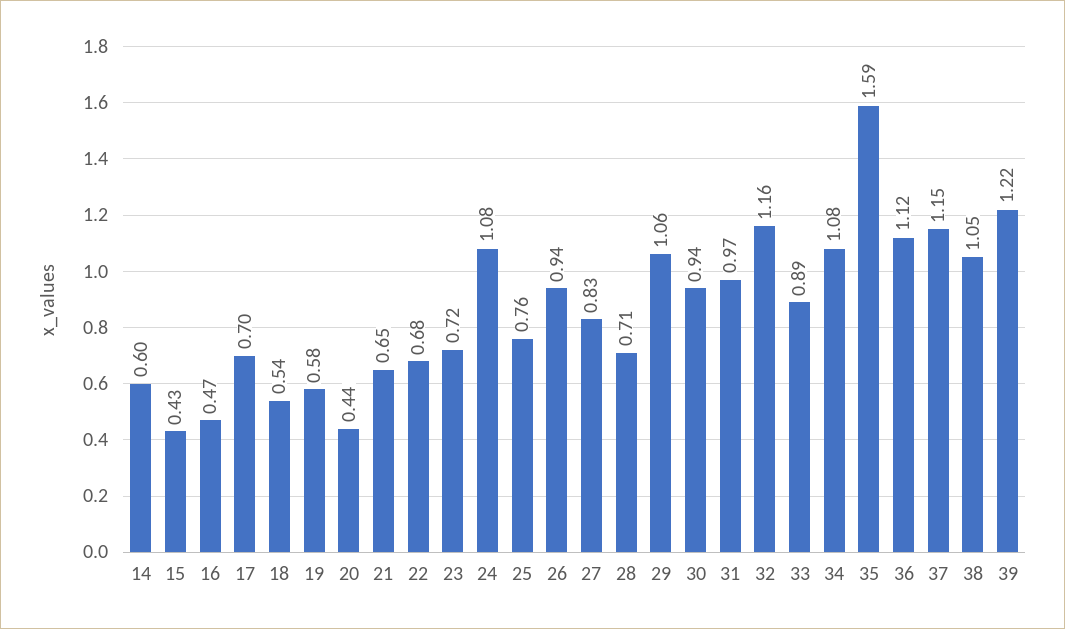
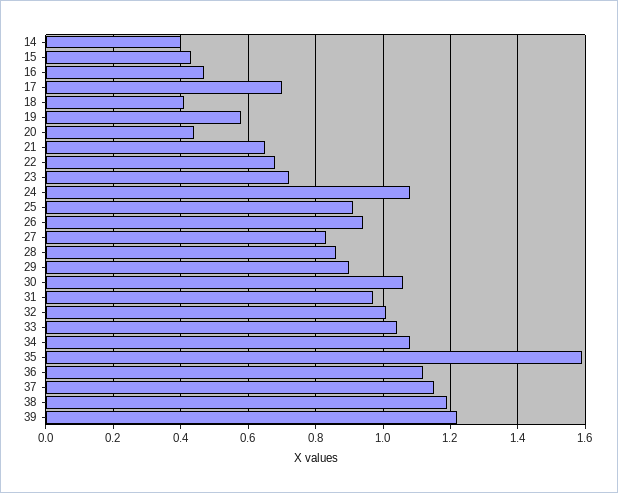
  {
-   "14": 0.6,
+   "14": 0.4,
    "15": 0.43,
    "16": 0.47,
    "17": 0.7,
-   "18": 0.54,
+   "18": 0.4,
    "19": 0.58,
    "20": 0.44,
    "21": 0.65,
    "22": 0.68,
    "23": 0.72,
    "24": 1.08,
-   "25": 0.76,
+   "25": 0.9,
    "26": 0.94,
    "27": 0.83,
-   "28": 0.71,
+   "28": 0.85,
-   "29": 1.06,
+   "29": 0.9,
-   "30": 0.94,
+   "30": 1.05,
    "31": 0.97,
-   "32": 1.16,
+   "32": 1,
-   "33": 0.89,
+   "33": 1.05,
    "34": 1.08,
    "35": 1.59,
    "36": 1.12,
    "37": 1.15,
-   "38": 1.05,
+   "38": 1.2,
    "39": 1.22
  }

